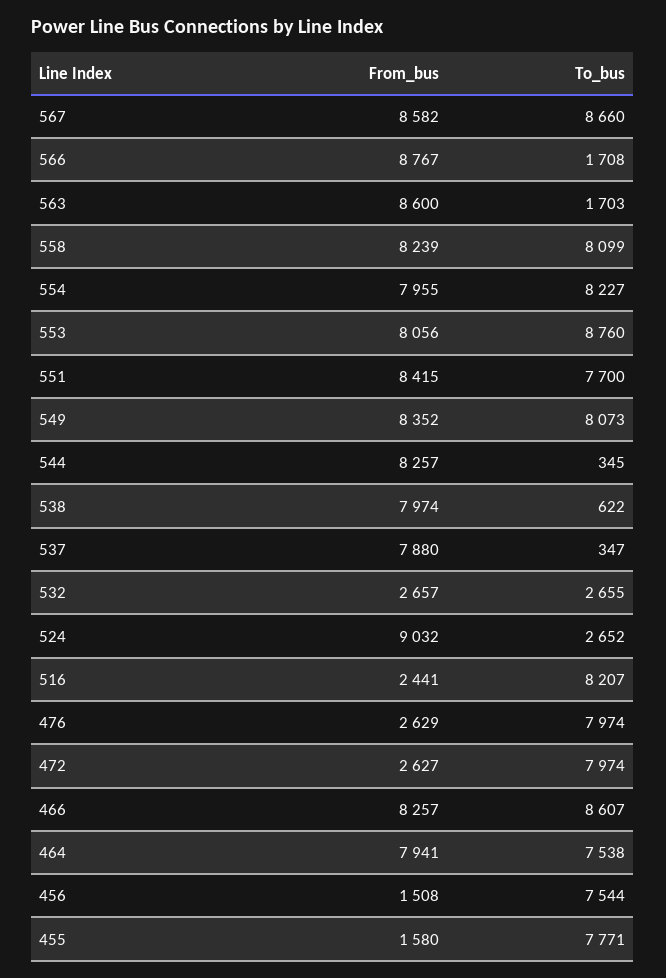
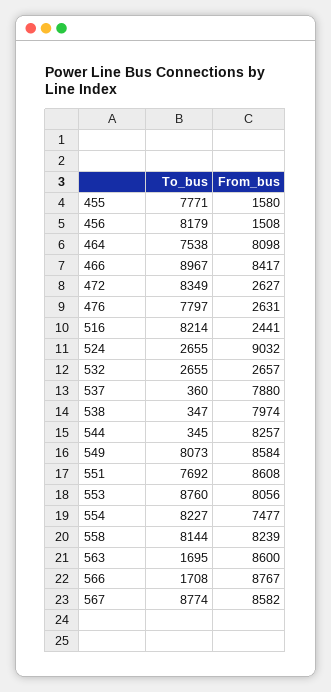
  {
    "From_bus": {
      "567": 8582,
      "566": 8767,
      "563": 8600,
      "558": 8239,
-     "554": 7955,
+     "554": 7477,
      "553": 8056,
-     "551": 8415,
+     "551": 8608,
-     "549": 8352,
+     "549": 8584,
      "544": 8257,
      "538": 7974,
      "537": 7880,
      "532": 2657,
      "524": 9032,
      "516": 2441,
-     "476": 2629,
+     "476": 2631,
      "472": 2627,
-     "466": 8257,
+     "466": 8417,
-     "464": 7941,
+     "464": 8098,
      "456": 1508,
      "455": 1580
    },
    "To_bus": {
-     "567": 8660,
+     "567": 8774,
      "566": 1708,
-     "563": 1703,
+     "563": 1695,
-     "558": 8099,
+     "558": 8144,
      "554": 8227,
      "553": 8760,
-     "551": 7700,
+     "551": 7692,
      "549": 8073,
      "544": 345,
-     "538": 622,
+     "538": 347,
-     "537": 347,
+     "537": 360,
      "532": 2655,
-     "524": 2652,
+     "524": 2655,
-     "516": 8207,
+     "516": 8214,
-     "476": 7974,
+     "476": 7797,
-     "472": 7974,
+     "472": 8349,
-     "466": 8607,
+     "466": 8967,
      "464": 7538,
-     "456": 7544,
+     "456": 8179,
      "455": 7771
    }
  }

